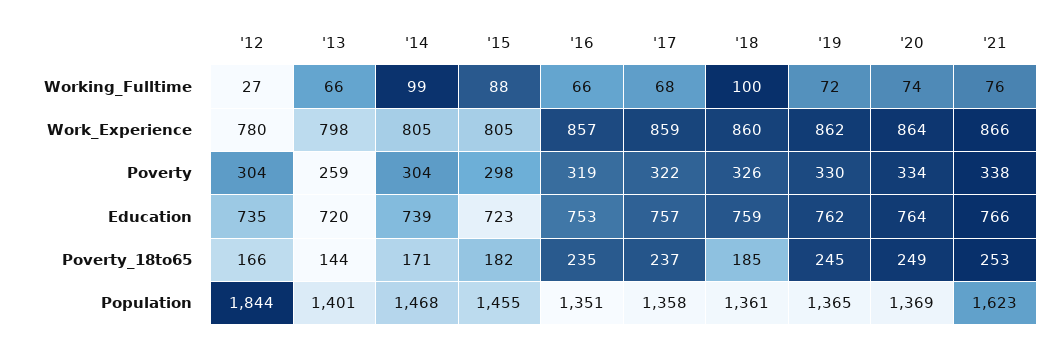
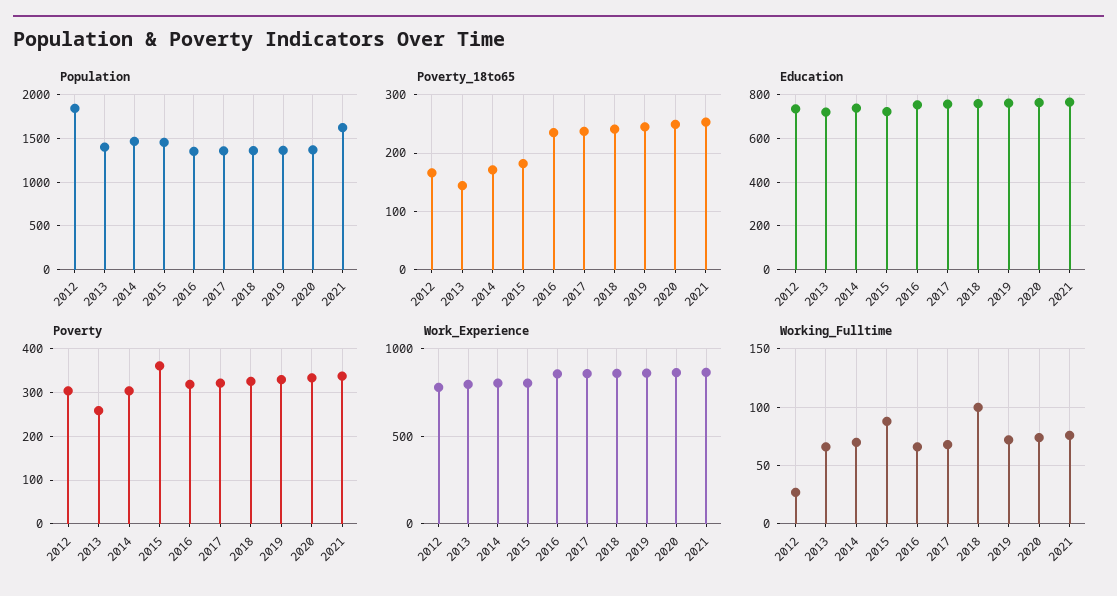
  {
    "Working_Fulltime": {
      "'12": 27,
      "'13": 66,
-     "'14": 99,
+     "'14": 70,
      "'15": 88,
      "'16": 66,
      "'17": 68,
      "'18": 100,
      "'19": 72,
      "'20": 74,
      "'21": 76
    },
    "Work_Experience": {
      "'12": 780,
      "'13": 798,
      "'14": 805,
      "'15": 805,
      "'16": 857,
      "'17": 859,
      "'18": 860,
      "'19": 862,
      "'20": 864,
      "'21": 866
    },
    "Poverty": {
      "'12": 304,
      "'13": 259,
      "'14": 304,
-     "'15": 298,
+     "'15": 360,
      "'16": 319,
      "'17": 322,
      "'18": 326,
      "'19": 330,
      "'20": 334,
      "'21": 338
    },
    "Education": {
      "'12": 735,
      "'13": 720,
      "'14": 739,
      "'15": 723,
      "'16": 753,
      "'17": 757,
      "'18": 759,
      "'19": 762,
      "'20": 764,
      "'21": 766
    },
    "Poverty_18to65": {
      "'12": 166,
      "'13": 144,
      "'14": 171,
      "'15": 182,
      "'16": 235,
      "'17": 237,
-     "'18": 185,
+     "'18": 240,
      "'19": 245,
      "'20": 249,
      "'21": 253
    },
    "Population": {
      "'12": 1844,
      "'13": 1401,
      "'14": 1468,
      "'15": 1455,
      "'16": 1351,
      "'17": 1358,
      "'18": 1361,
      "'19": 1365,
      "'20": 1369,
      "'21": 1623
    }
  }

